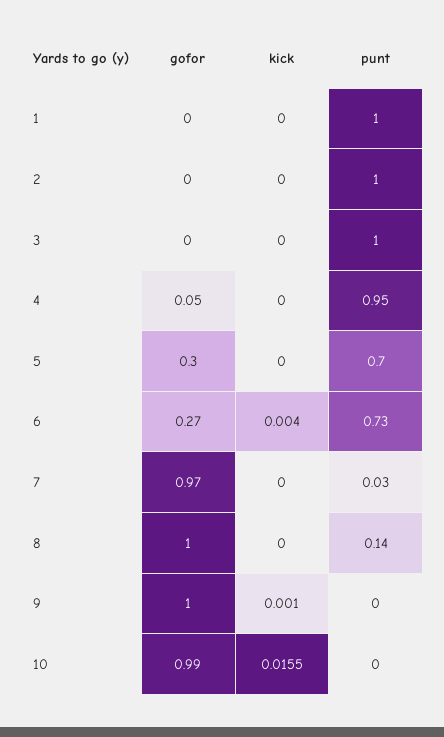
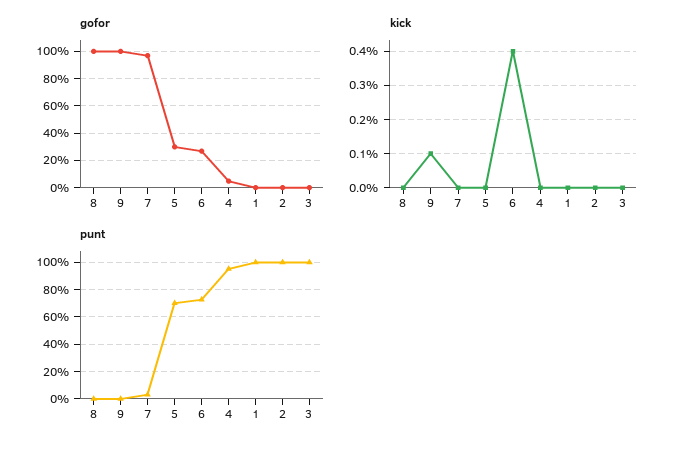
  {
    "gofor": {
      "1": 0,
      "2": 0,
      "3": 0,
      "4": 0.05,
      "5": 0.3,
      "6": 0.27,
      "7": 0.97,
      "8": 1,
-     "9": 1,
+     "9": 1
-     "10": 0.99
    },
    "kick": {
      "1": 0,
      "2": 0,
      "3": 0,
      "4": 0,
      "5": 0,
      "6": 0.004,
      "7": 0,
      "8": 0,
-     "9": 0.001,
+     "9": 0.001
-     "10": 0.0155
    },
    "punt": {
      "1": 1,
      "2": 1,
      "3": 1,
      "4": 0.95,
      "5": 0.7,
      "6": 0.73,
      "7": 0.03,
-     "8": 0.14,
+     "8": 0,
-     "9": 0,
+     "9": 0
-     "10": 0
    }
  }

